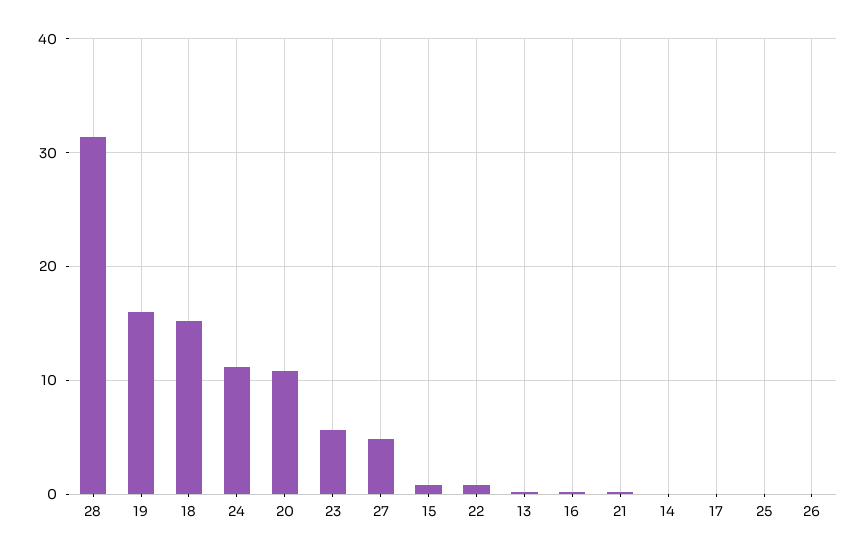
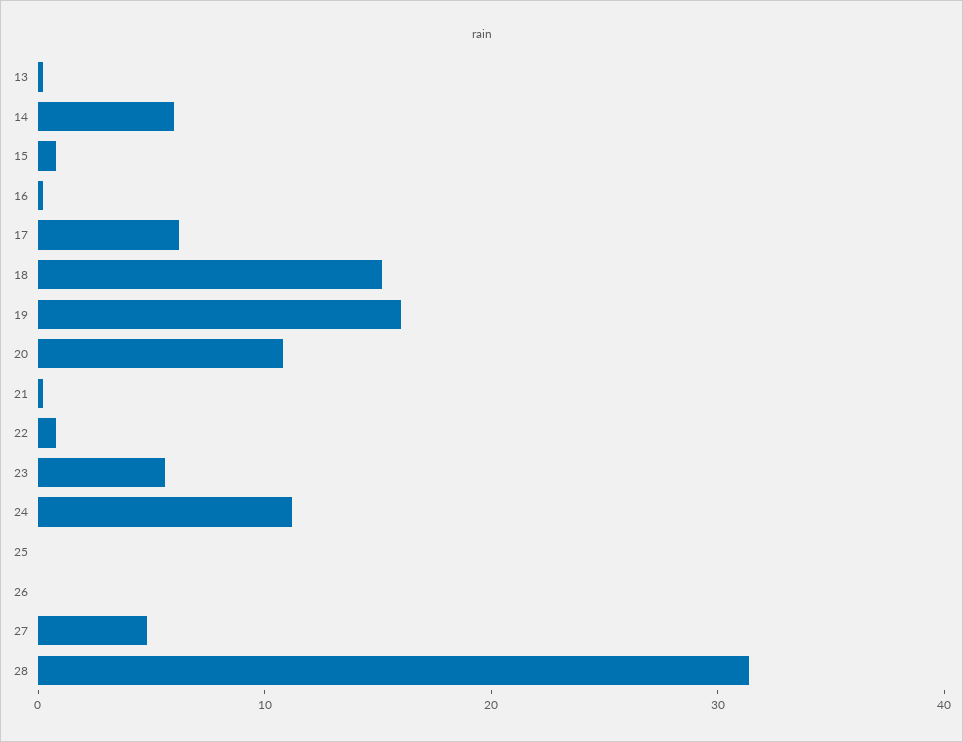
  {
    "28": 31,
    "19": 16,
    "18": 15,
    "24": 11,
    "20": 11,
    "23": 6,
    "27": 5,
    "15": 1,
    "22": 1,
    "13": 0,
    "16": 0,
    "21": 0,
-   "14": 0,
+   "14": 6,
-   "17": 0,
+   "17": 6,
    "25": 0,
    "26": 0
  }

